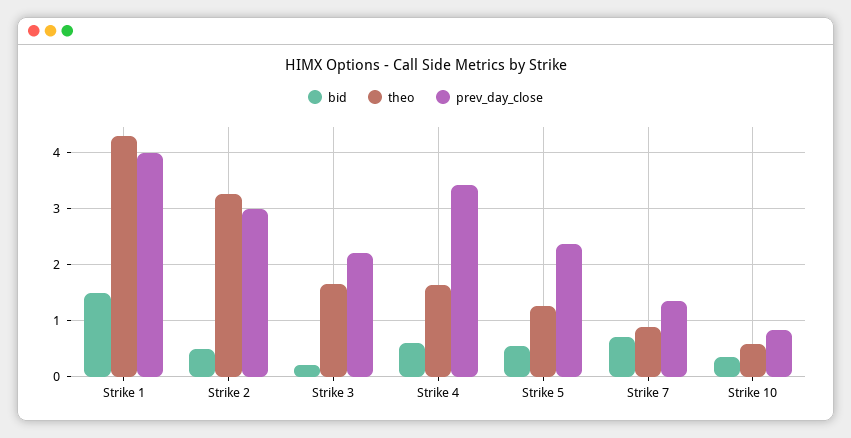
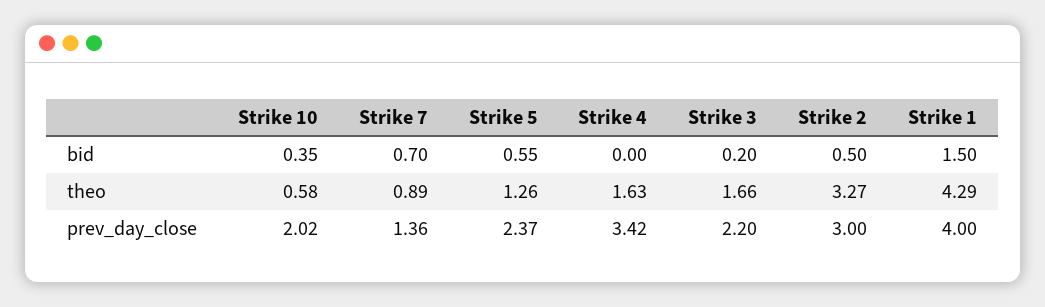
  {
    "bid": {
      "Strike 1": 1.5,
      "Strike 2": 0.5,
      "Strike 3": 0.2,
-     "Strike 4": 0.6,
+     "Strike 4": 0,
      "Strike 5": 0.55,
      "Strike 7": 0.7,
      "Strike 10": 0.35
    },
    "theo": {
      "Strike 1": 4.29,
      "Strike 2": 3.27,
      "Strike 3": 1.66,
      "Strike 4": 1.63,
      "Strike 5": 1.26,
      "Strike 7": 0.89,
      "Strike 10": 0.58
    },
    "prev_day_close": {
      "Strike 1": 4,
      "Strike 2": 3,
      "Strike 3": 2.2,
      "Strike 4": 3.42,
      "Strike 5": 2.37,
      "Strike 7": 1.36,
-     "Strike 10": 0.8
+     "Strike 10": 2.02
    }
  }

